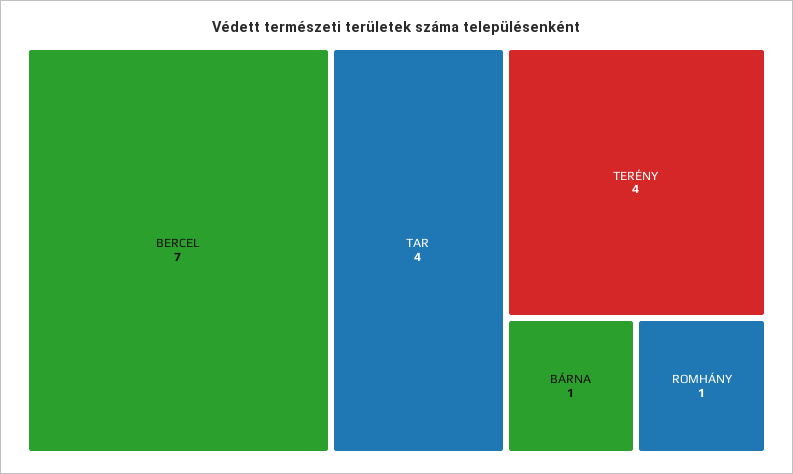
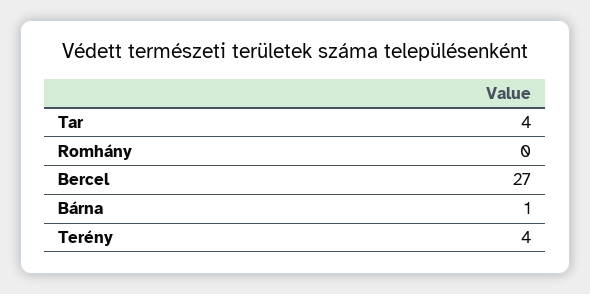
  {
-   "BERCEL": 7,
+   "BERCEL": 27,
    "TAR": 4,
    "TERÉNY": 4,
    "BÁRNA": 1,
-   "ROMHÁNY": 1
+   "ROMHÁNY": 0
  }

